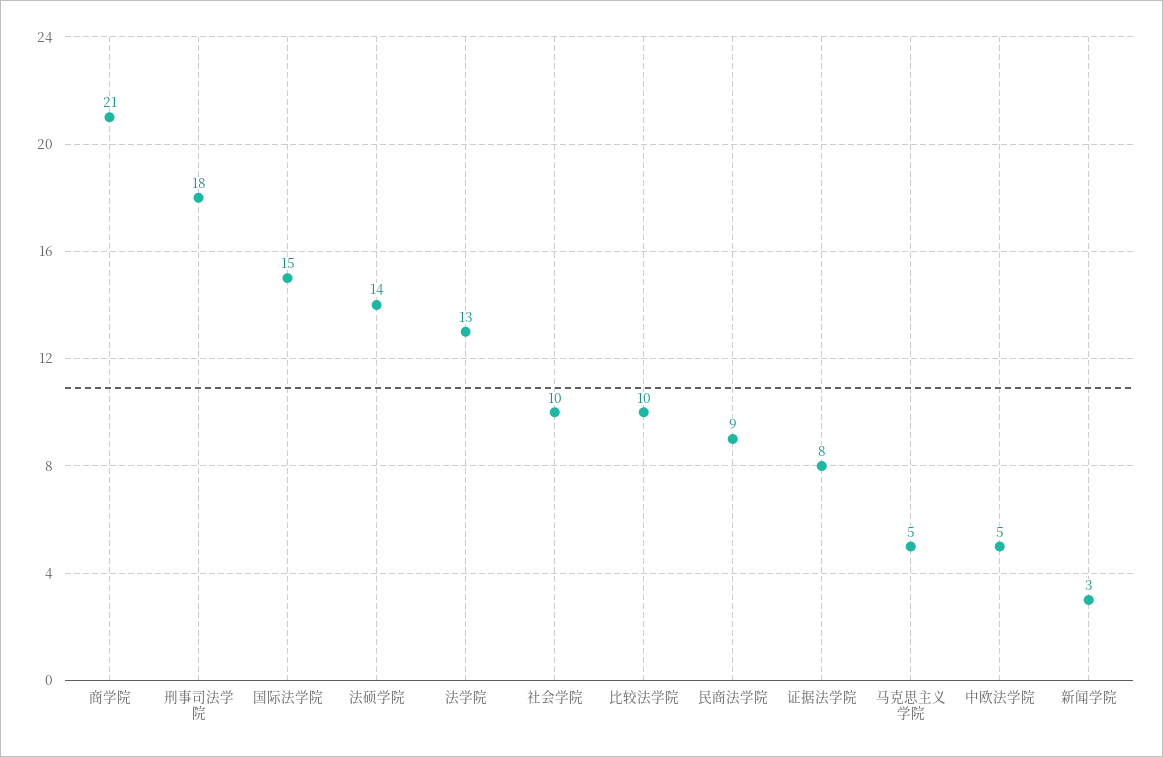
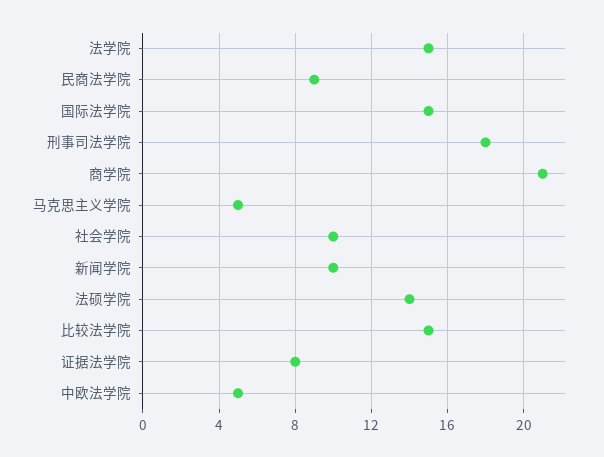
  {
    "商学院": 21,
    "刑事司法学院": 18,
    "国际法学院": 15,
    "法硕学院": 14,
-   "法学院": 13,
+   "法学院": 15,
    "社会学院": 10,
-   "比较法学院": 10,
+   "比较法学院": 15,
    "民商法学院": 9,
    "证据法学院": 8,
    "马克思主义学院": 5,
    "中欧法学院": 5,
-   "新闻学院": 3
+   "新闻学院": 10
  }

